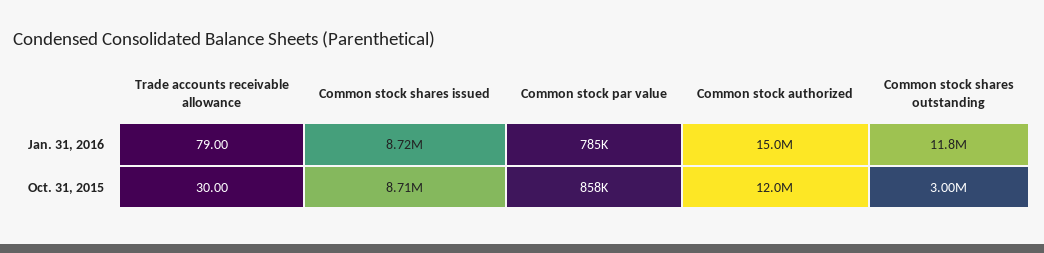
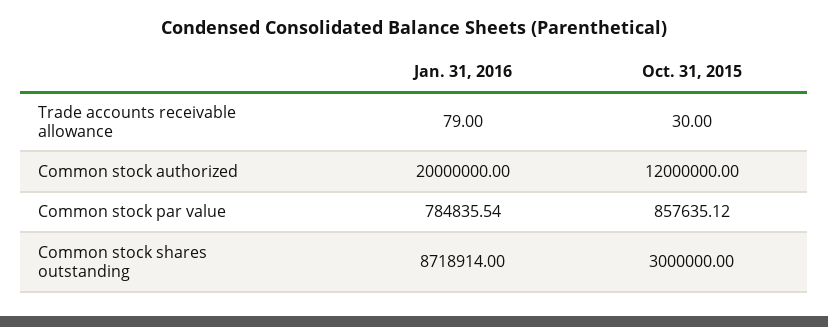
  {
    "Trade accounts receivable allowance": {
      "Jan. 31, 2016": 79,
      "Oct. 31, 2015": 30
    },
-   "Common stock shares issued": {
-     "Jan. 31, 2016": 8720000,
-     "Oct. 31, 2015": 8710000
-   },
    "Common stock par value": {
      "Jan. 31, 2016": 784835.54,
      "Oct. 31, 2015": 857635.12
    },
    "Common stock authorized": {
-     "Jan. 31, 2016": 15000000,
+     "Jan. 31, 2016": 20000000,
      "Oct. 31, 2015": 12000000
    },
    "Common stock shares outstanding": {
-     "Jan. 31, 2016": 11800000,
+     "Jan. 31, 2016": 8718914,
      "Oct. 31, 2015": 3000000
    }
  }

